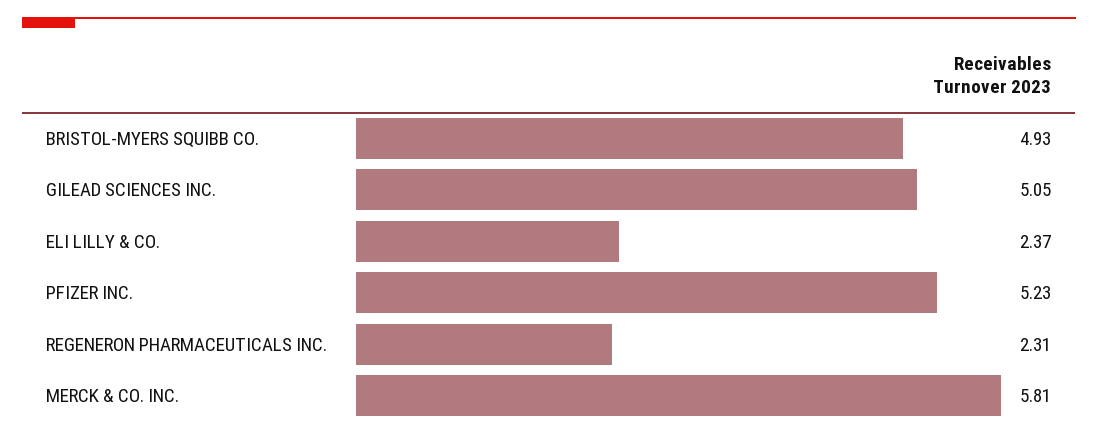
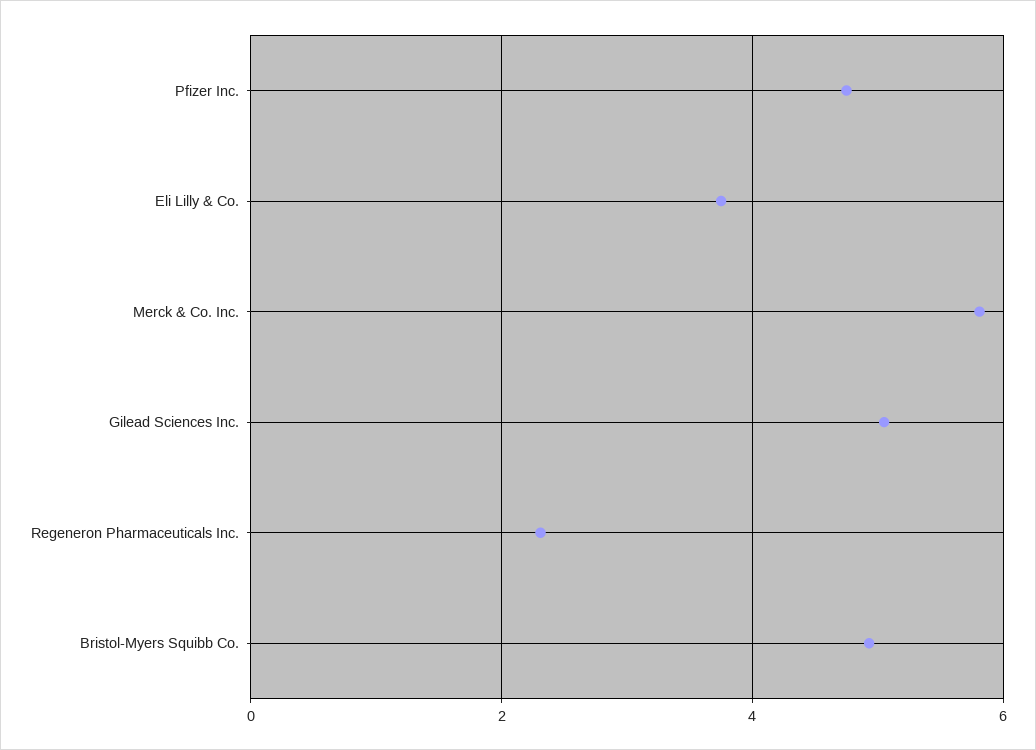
  {
    "BRISTOL-MYERS SQUIBB CO.": 4.93,
    "GILEAD SCIENCES INC.": 5.05,
-   "ELI LILLY & CO.": 2.37,
+   "ELI LILLY & CO.": 3.8,
-   "PFIZER INC.": 5.23,
+   "PFIZER INC.": 4.8,
    "REGENERON PHARMACEUTICALS INC.": 2.31,
    "MERCK & CO. INC.": 5.81
  }

